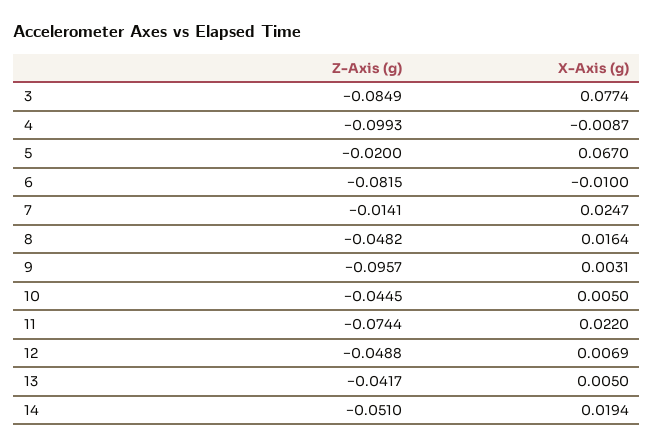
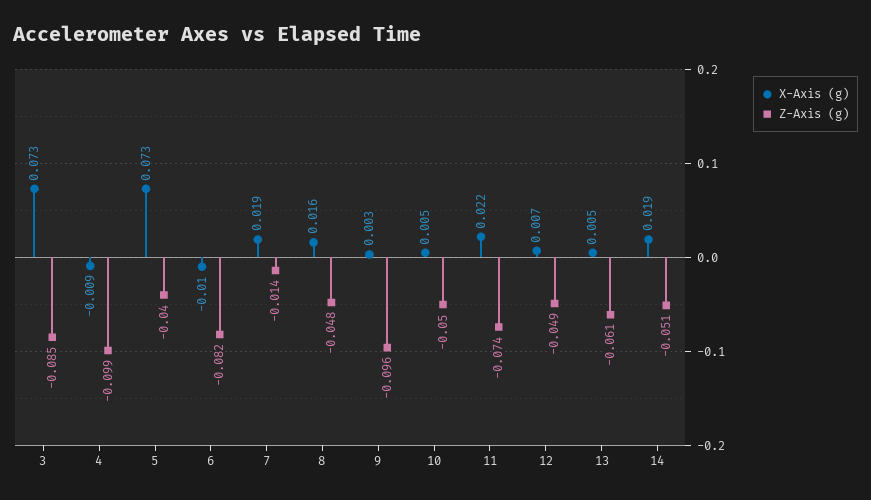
  {
    "Z-Axis (g)": {
      "3": -0.0849,
      "4": -0.0993,
-     "5": -0.02,
+     "5": -0.04,
      "6": -0.0815,
      "7": -0.0141,
      "8": -0.0482,
      "9": -0.0957,
-     "10": -0.0445,
+     "10": -0.05,
      "11": -0.0744,
      "12": -0.0488,
-     "13": -0.0417,
+     "13": -0.061,
      "14": -0.051
    },
    "X-Axis (g)": {
-     "3": 0.0774,
+     "3": 0.073,
      "4": -0.0087,
-     "5": 0.067,
+     "5": 0.073,
      "6": -0.01,
-     "7": 0.0247,
+     "7": 0.019,
      "8": 0.0164,
      "9": 0.0031,
      "10": 0.005,
      "11": 0.022,
      "12": 0.0069,
      "13": 0.005,
      "14": 0.0194
    }
  }

